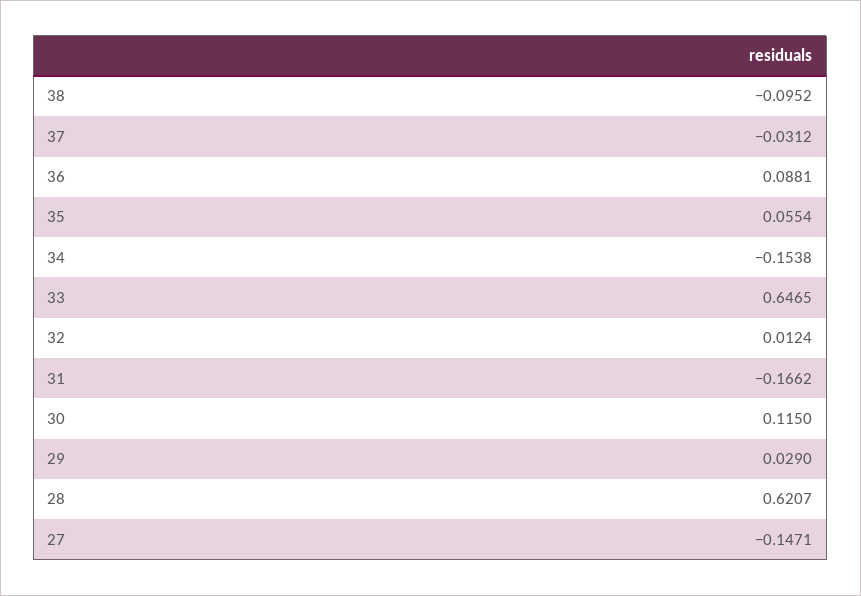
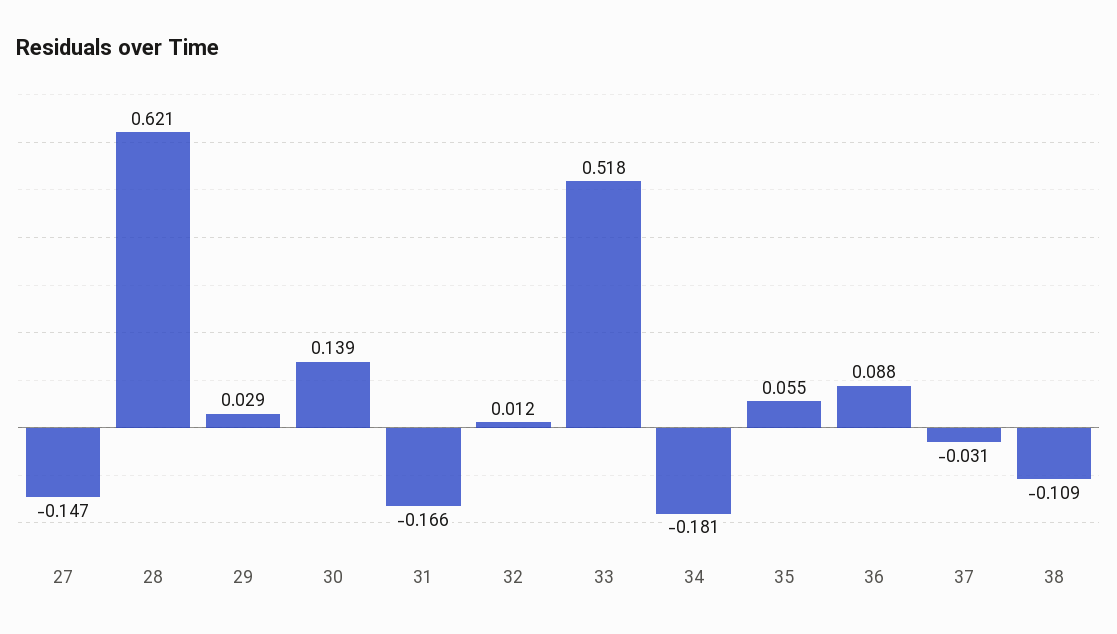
  {
-   "38": -0.0952,
+   "38": -0.109,
    "37": -0.0312,
    "36": 0.0881,
    "35": 0.0554,
-   "34": -0.1538,
+   "34": -0.181,
-   "33": 0.6465,
+   "33": 0.518,
    "32": 0.0124,
    "31": -0.1662,
-   "30": 0.115,
+   "30": 0.139,
    "29": 0.029,
    "28": 0.6207,
    "27": -0.1471
  }

